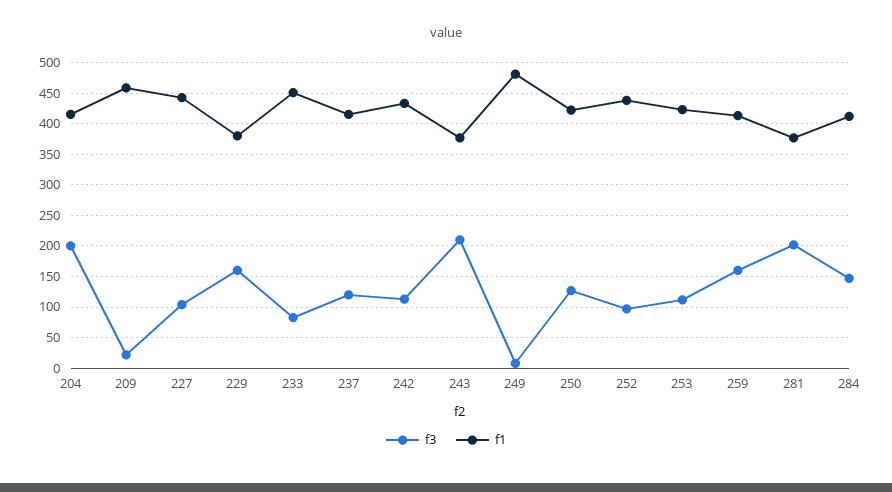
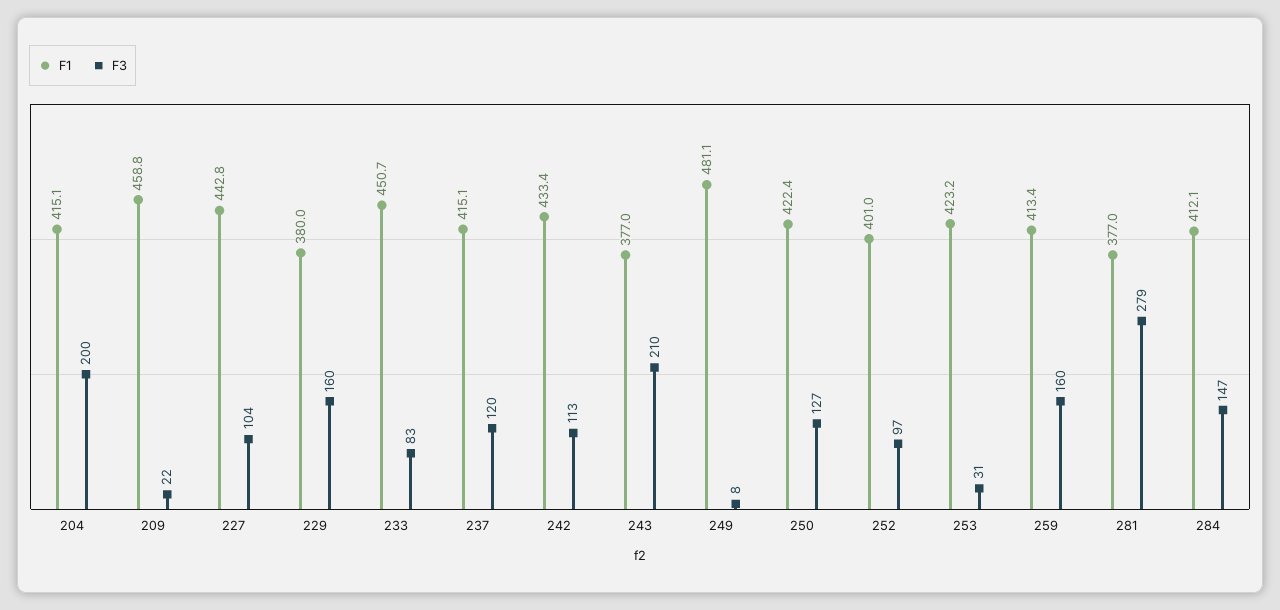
  {
    "f3": {
      "204": 200,
      "209": 22,
      "227": 104,
      "229": 160,
      "233": 83,
      "237": 120,
      "242": 113,
      "243": 210,
      "249": 8,
      "250": 127,
      "252": 97,
-     "253": 110,
+     "253": 31,
      "259": 160,
-     "281": 200,
+     "281": 279,
      "284": 147
    },
    "f1": {
      "204": 415.1,
      "209": 458.8,
      "227": 442.8,
      "229": 380,
      "233": 450.7,
      "237": 415.1,
      "242": 433.4,
      "243": 377,
      "249": 481.1,
      "250": 422.4,
-     "252": 440,
+     "252": 401,
      "253": 423.2,
      "259": 413.4,
      "281": 377,
      "284": 412.1
    }
  }

